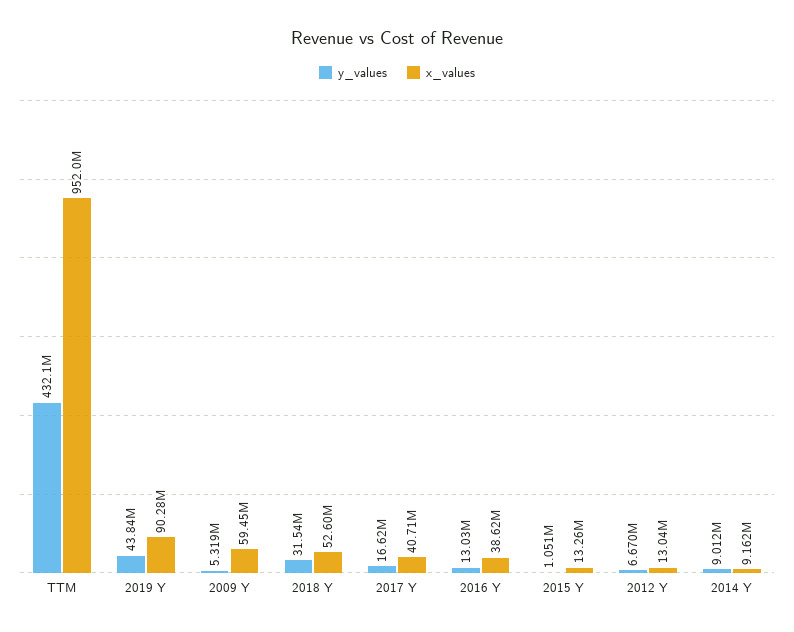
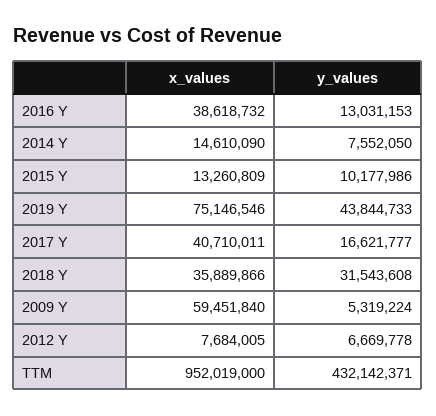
  {
    "y_values": {
      "TTM": 432142371,
      "2019 Y": 43844733,
      "2009 Y": 5319224,
      "2018 Y": 31543608,
      "2017 Y": 16621777,
      "2016 Y": 13031153,
-     "2015 Y": 1051000,
+     "2015 Y": 10177986,
      "2012 Y": 6669778,
-     "2014 Y": 9012000
+     "2014 Y": 7552050
    },
    "x_values": {
      "TTM": 952019000,
-     "2019 Y": 90280000,
+     "2019 Y": 75146546,
      "2009 Y": 59451840,
-     "2018 Y": 52600000,
+     "2018 Y": 35889866,
      "2017 Y": 40710011,
      "2016 Y": 38618732,
      "2015 Y": 13260809,
-     "2012 Y": 13040000,
+     "2012 Y": 7684005,
-     "2014 Y": 9162000
+     "2014 Y": 14610090
    }
  }

